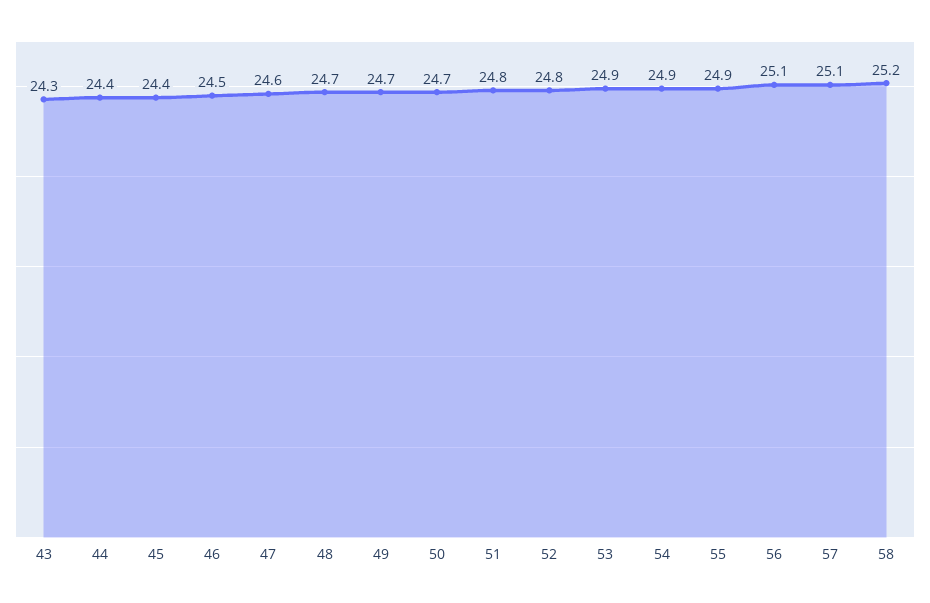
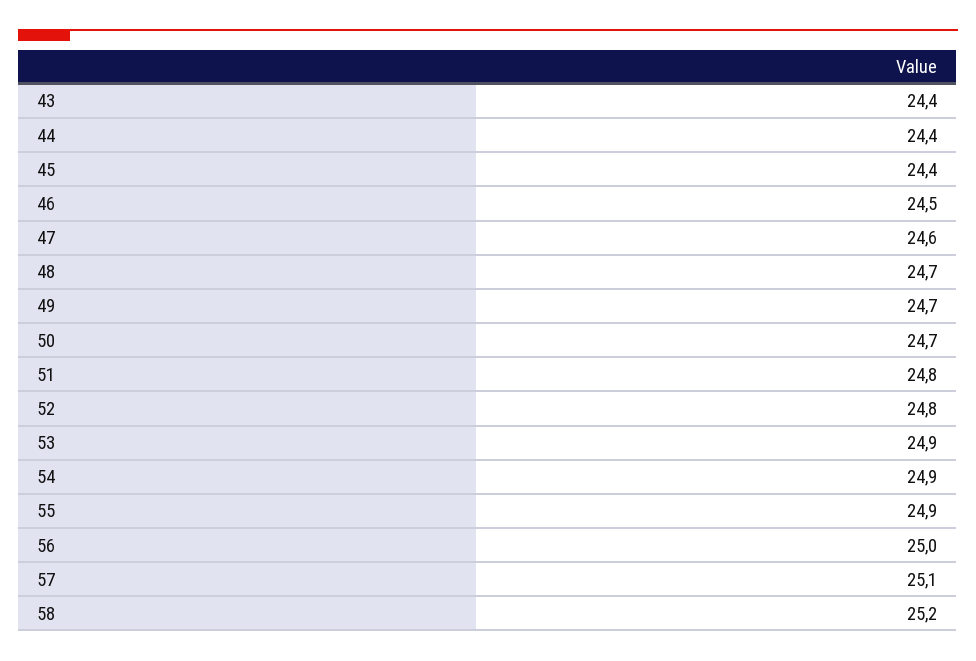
  {
-   "43": 24.3,
+   "43": 24.4,
    "44": 24.4,
    "45": 24.4,
    "46": 24.5,
    "47": 24.6,
    "48": 24.7,
    "49": 24.7,
    "50": 24.7,
    "51": 24.8,
    "52": 24.8,
    "53": 24.9,
    "54": 24.9,
    "55": 24.9,
-   "56": 25.1,
+   "56": 25,
    "57": 25.1,
    "58": 25.2
  }

